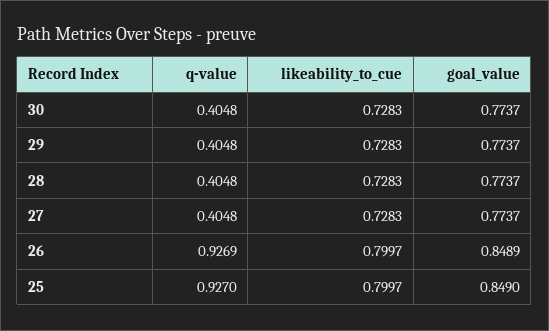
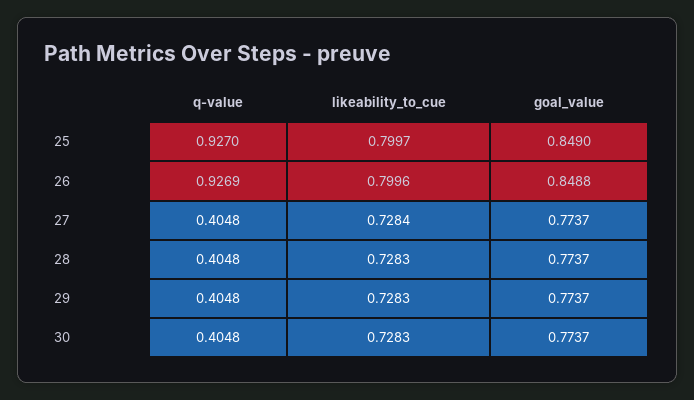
  {
    "q-value": {
      "30": 0.4048,
      "29": 0.4048,
      "28": 0.4048,
      "27": 0.4048,
      "26": 0.9269,
      "25": 0.927
    },
    "likeability_to_cue": {
      "30": 0.7283,
      "29": 0.7283,
      "28": 0.7283,
-     "27": 0.7283,
+     "27": 0.7284,
-     "26": 0.7997,
+     "26": 0.7996,
      "25": 0.7997
    },
    "goal_value": {
      "30": 0.7737,
      "29": 0.7737,
      "28": 0.7737,
      "27": 0.7737,
-     "26": 0.8489,
+     "26": 0.8488,
      "25": 0.849
    }
  }

